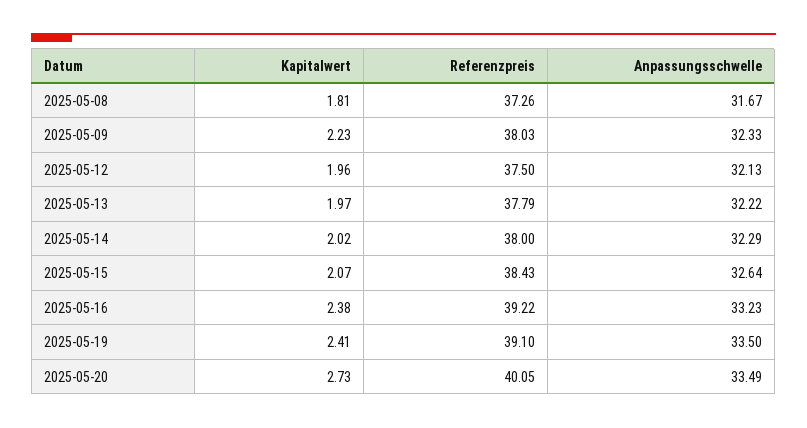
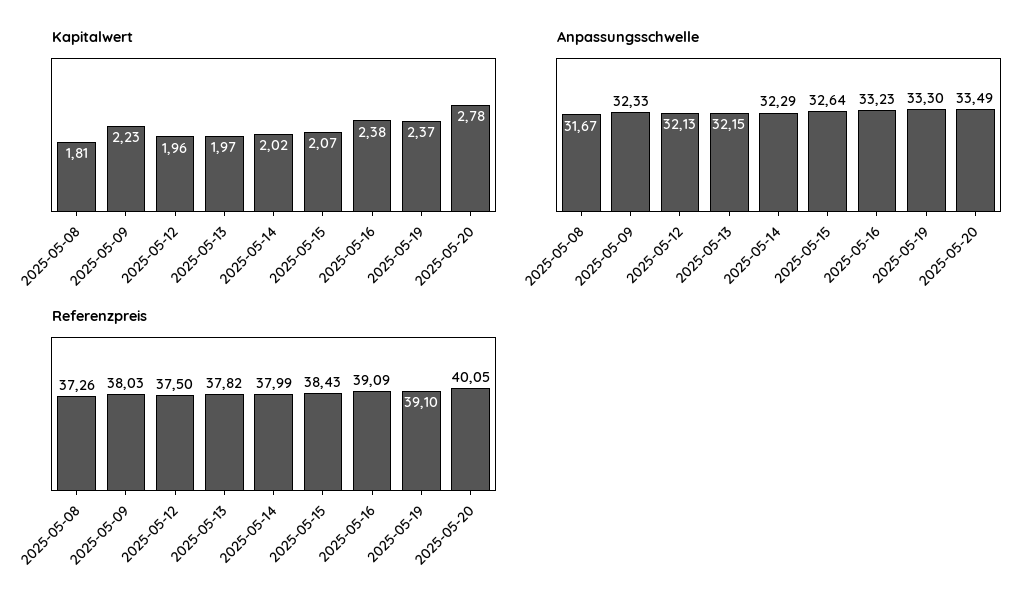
  {
    "Kapitalwert": {
      "2025-05-08": 1.81,
      "2025-05-09": 2.23,
      "2025-05-12": 1.96,
      "2025-05-13": 1.97,
      "2025-05-14": 2.02,
      "2025-05-15": 2.07,
      "2025-05-16": 2.38,
-     "2025-05-19": 2.41,
+     "2025-05-19": 2.37,
-     "2025-05-20": 2.73
+     "2025-05-20": 2.78
    },
    "Referenzpreis": {
      "2025-05-08": 37.26,
      "2025-05-09": 38.03,
      "2025-05-12": 37.5,
-     "2025-05-13": 37.79,
+     "2025-05-13": 37.82,
-     "2025-05-14": 38,
+     "2025-05-14": 37.99,
      "2025-05-15": 38.43,
-     "2025-05-16": 39.22,
+     "2025-05-16": 39.09,
      "2025-05-19": 39.1,
      "2025-05-20": 40.05
    },
    "Anpassungsschwelle": {
      "2025-05-08": 31.67,
      "2025-05-09": 32.33,
      "2025-05-12": 32.13,
-     "2025-05-13": 32.22,
+     "2025-05-13": 32.15,
      "2025-05-14": 32.29,
      "2025-05-15": 32.64,
      "2025-05-16": 33.23,
-     "2025-05-19": 33.5,
+     "2025-05-19": 33.3,
      "2025-05-20": 33.49
    }
  }

